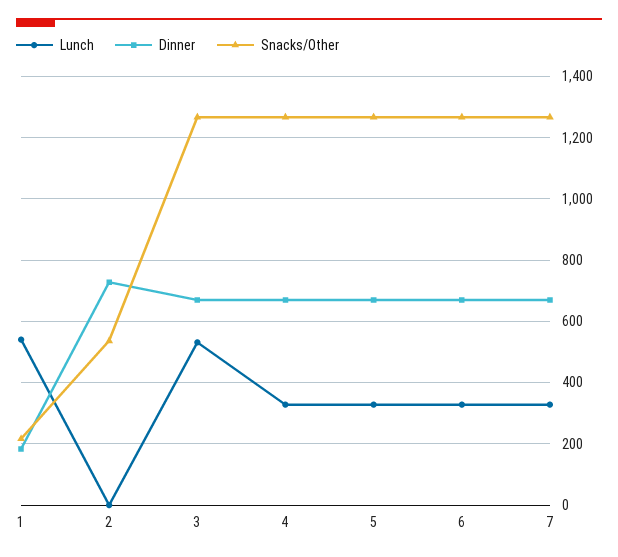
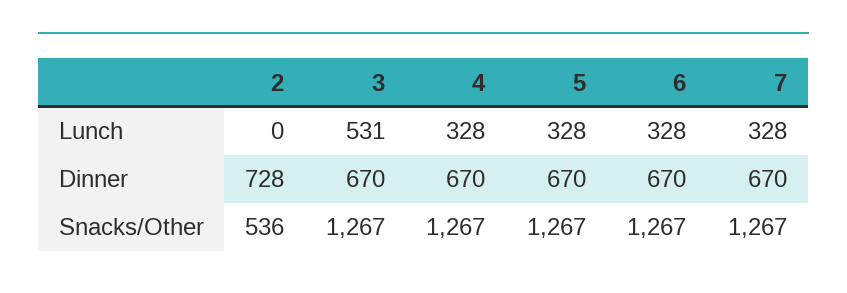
  {
    "Lunch": {
-     "1": 540,
      "2": 0,
      "3": 531,
      "4": 328,
      "5": 328,
      "6": 328,
      "7": 328
    },
    "Dinner": {
-     "1": 180,
      "2": 728,
      "3": 670,
      "4": 670,
      "5": 670,
      "6": 670,
      "7": 670
    },
    "Snacks/Other": {
-     "1": 220,
      "2": 536,
      "3": 1267,
      "4": 1267,
      "5": 1267,
      "6": 1267,
      "7": 1267
    }
  }

